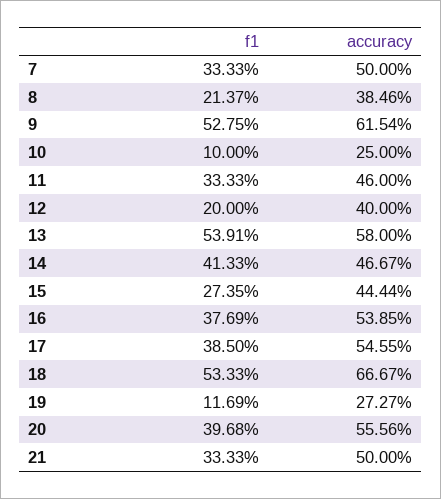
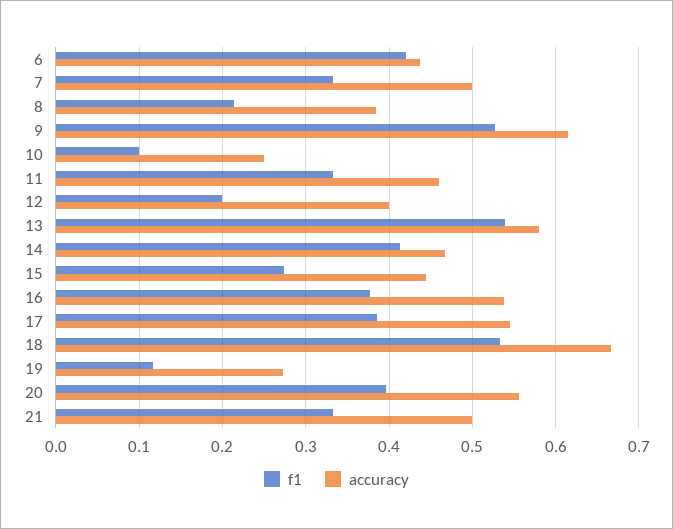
  {
    "f1": {
      "7": 0.3333,
      "8": 0.2137,
      "9": 0.5275,
      "10": 0.1,
      "11": 0.3333,
      "12": 0.2,
      "13": 0.5391,
      "14": 0.4133,
      "15": 0.2735,
      "16": 0.3769,
      "17": 0.385,
      "18": 0.5333,
      "19": 0.1169,
      "20": 0.3968,
-     "21": 0.3333
+     "21": 0.3333,
+     "6": 0.42
    },
    "accuracy": {
      "7": 0.5,
      "8": 0.3846,
      "9": 0.6154,
      "10": 0.25,
      "11": 0.46,
      "12": 0.4,
      "13": 0.58,
      "14": 0.4667,
      "15": 0.4444,
      "16": 0.5385,
      "17": 0.5455,
      "18": 0.6667,
      "19": 0.2727,
      "20": 0.5556,
-     "21": 0.5
+     "21": 0.5,
+     "6": 0.44
    }
  }

